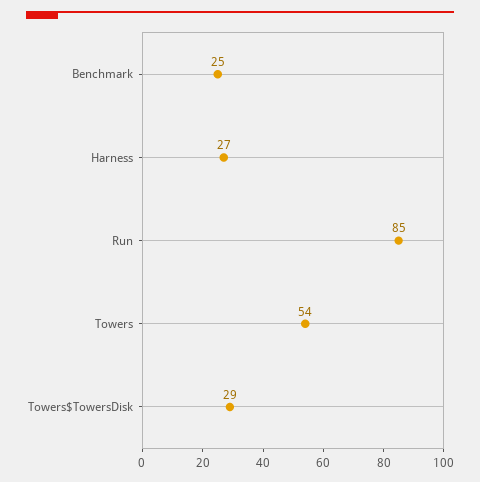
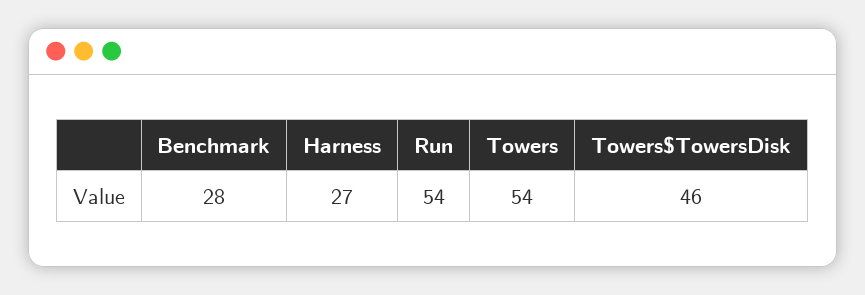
  {
-   "Benchmark": 25,
+   "Benchmark": 28,
    "Harness": 27,
-   "Run": 85,
+   "Run": 54,
    "Towers": 54,
-   "Towers$TowersDisk": 29
+   "Towers$TowersDisk": 46
  }

